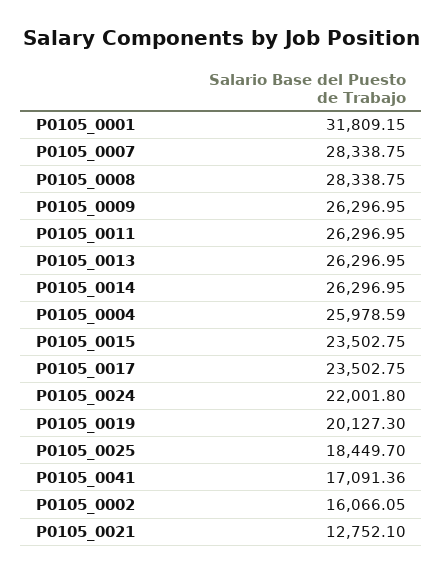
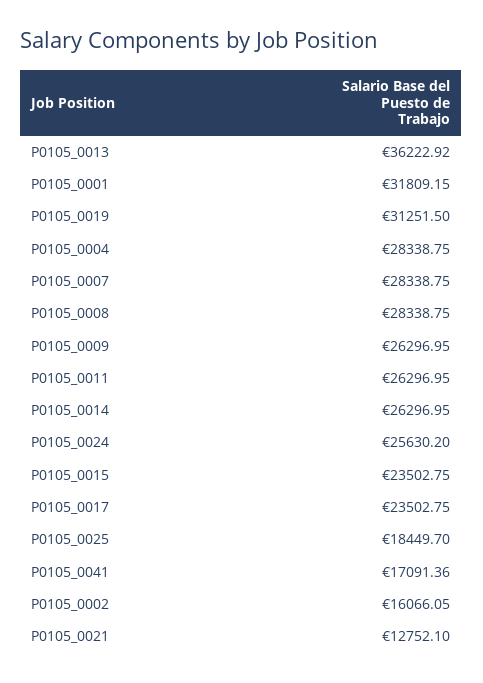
  {
    "P0105_0001": 31809.15,
    "P0105_0007": 28338.75,
    "P0105_0008": 28338.75,
    "P0105_0009": 26296.95,
    "P0105_0011": 26296.95,
-   "P0105_0013": 26296.95,
+   "P0105_0013": 36222.92,
    "P0105_0014": 26296.95,
-   "P0105_0004": 25978.59,
+   "P0105_0004": 28338.75,
    "P0105_0015": 23502.75,
    "P0105_0017": 23502.75,
-   "P0105_0024": 22001.8,
+   "P0105_0024": 25630.2,
-   "P0105_0019": 20127.3,
+   "P0105_0019": 31251.5,
    "P0105_0025": 18449.7,
    "P0105_0041": 17091.36,
    "P0105_0002": 16066.05,
    "P0105_0021": 12752.1
  }

